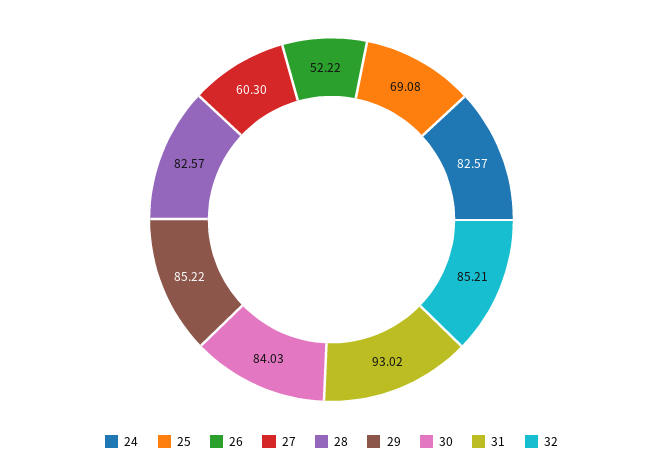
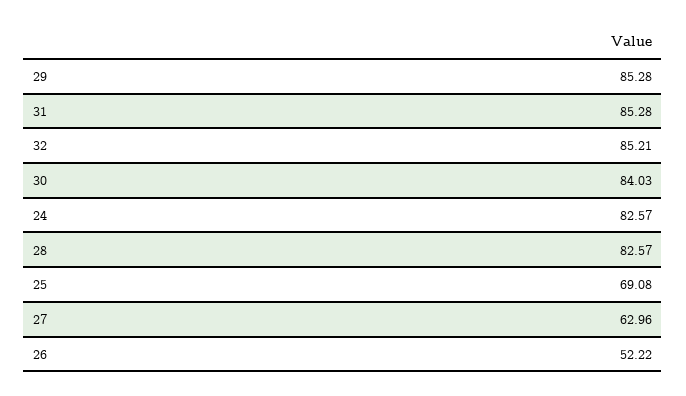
  {
    "24": 82.57,
    "25": 69.08,
    "26": 52.22,
-   "27": 60.3,
+   "27": 62.96,
    "28": 82.57,
-   "29": 85.22,
+   "29": 85.28,
    "30": 84.03,
-   "31": 93.02,
+   "31": 85.28,
    "32": 85.21
  }

